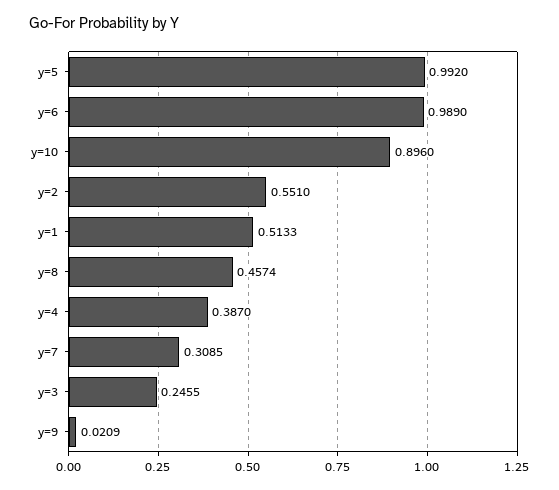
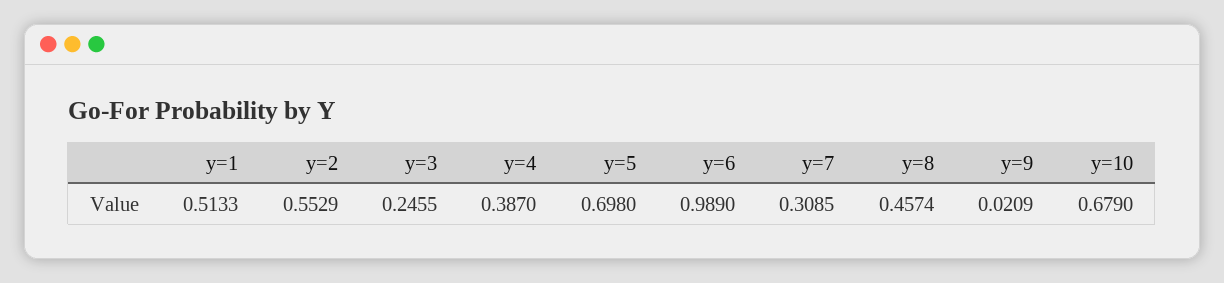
  {
-   "y=5": 0.992,
+   "y=5": 0.698,
    "y=6": 0.989,
-   "y=10": 0.896,
+   "y=10": 0.679,
-   "y=2": 0.551,
+   "y=2": 0.5529,
    "y=1": 0.5133,
    "y=8": 0.4574,
    "y=4": 0.387,
    "y=7": 0.3085,
    "y=3": 0.2455,
    "y=9": 0.0209
  }

